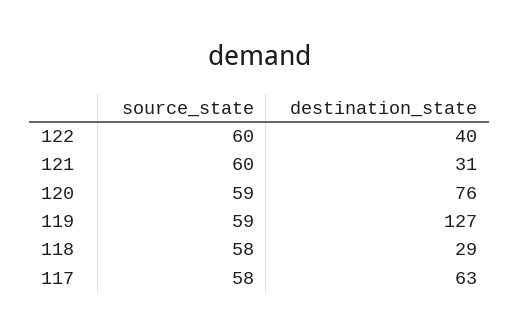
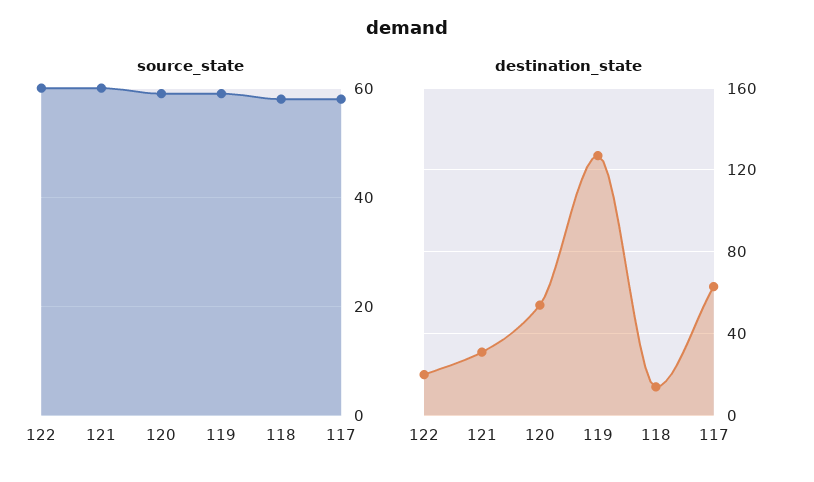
  {
    "source_state": {
      "122": 60,
      "121": 60,
      "120": 59,
      "119": 59,
      "118": 58,
      "117": 58
    },
    "destination_state": {
-     "122": 40,
+     "122": 20,
      "121": 31,
-     "120": 76,
+     "120": 55,
      "119": 127,
-     "118": 29,
+     "118": 15,
      "117": 63
    }
  }

